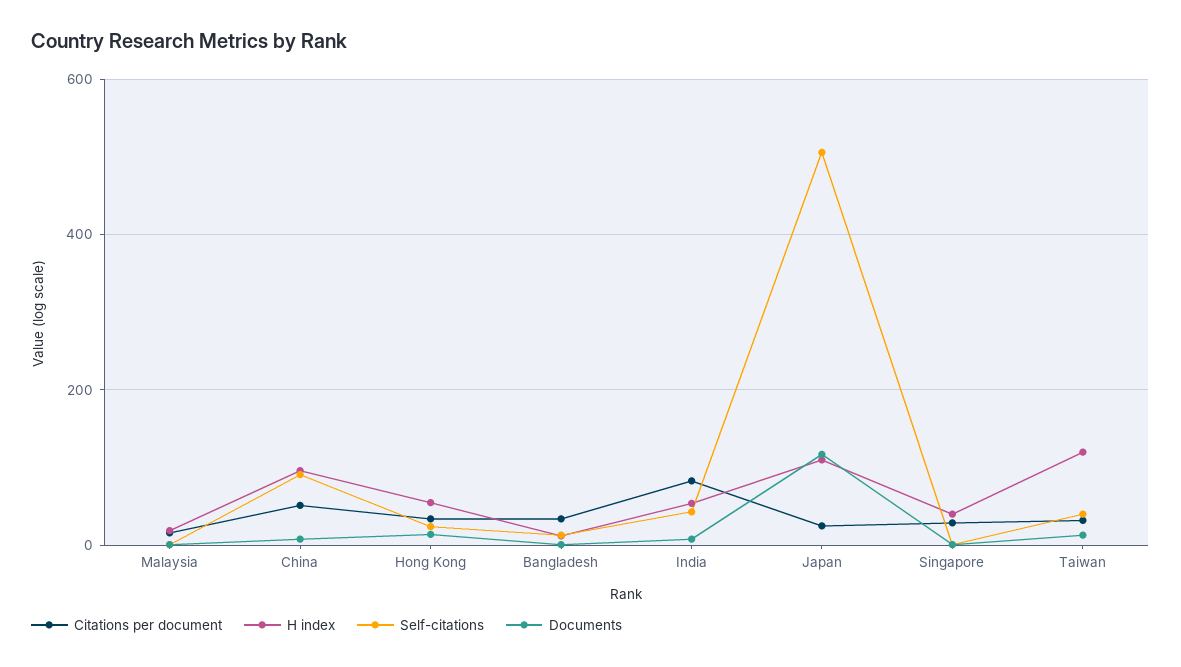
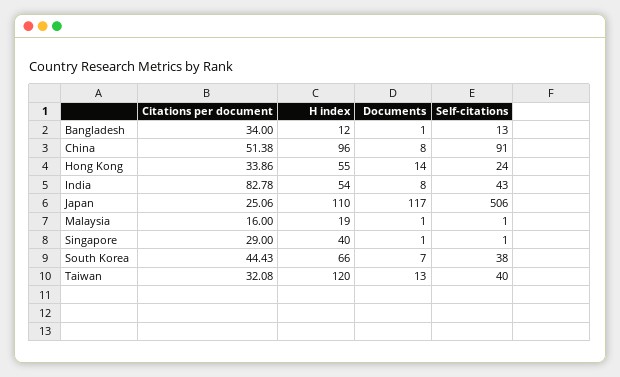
  {
    "Citations per document": {
      "Malaysia": 16,
      "China": 51.38,
      "Hong Kong": 33.86,
      "Bangladesh": 34,
      "India": 82.78,
      "Japan": 25.06,
      "Singapore": 29,
-     "Taiwan": 32.08
+     "Taiwan": 32.08,
+     "South Korea": 44.43
    },
    "H index": {
      "Malaysia": 19,
      "China": 96,
      "Hong Kong": 55,
      "Bangladesh": 12,
      "India": 54,
      "Japan": 110,
      "Singapore": 40,
-     "Taiwan": 120
+     "Taiwan": 120,
+     "South Korea": 66
    },
    "Self-citations": {
      "Malaysia": 1,
      "China": 91,
      "Hong Kong": 24,
      "Bangladesh": 13,
      "India": 43,
      "Japan": 506,
      "Singapore": 1,
-     "Taiwan": 40
+     "Taiwan": 40,
+     "South Korea": 38
    },
    "Documents": {
      "Malaysia": 1,
      "China": 8,
      "Hong Kong": 14,
      "Bangladesh": 1,
      "India": 8,
      "Japan": 117,
      "Singapore": 1,
-     "Taiwan": 13
+     "Taiwan": 13,
+     "South Korea": 7
    }
  }

